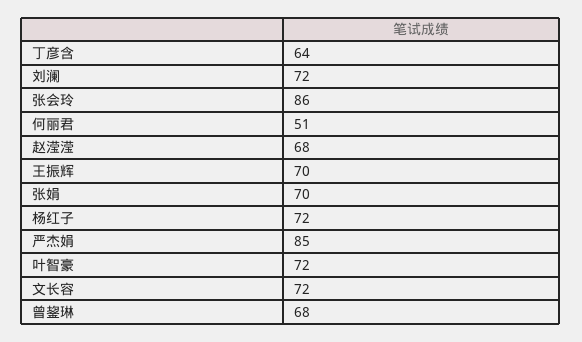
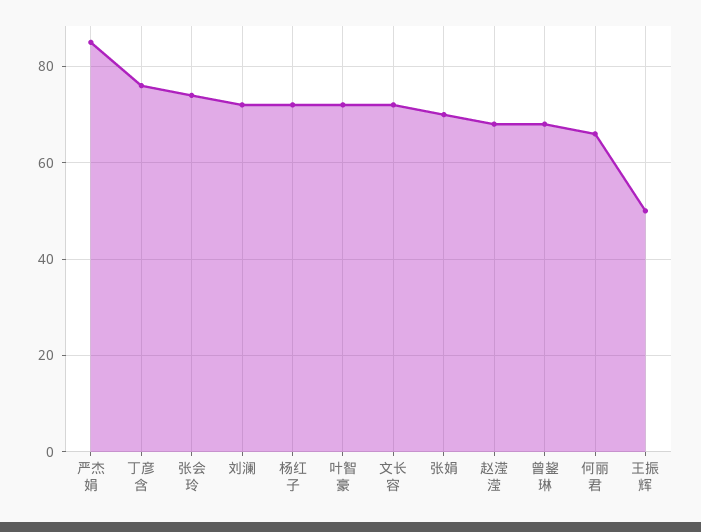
  {
-   "丁彦含": 64,
+   "丁彦含": 75,
    "刘澜": 72,
-   "张会玲": 86,
+   "张会玲": 75,
-   "何丽君": 51,
+   "何丽君": 65,
    "赵滢滢": 68,
-   "王振辉": 70,
+   "王振辉": 50,
    "张娟": 70,
    "杨红子": 72,
    "严杰娟": 85,
    "叶智豪": 72,
    "文长容": 72,
    "曾鋆琳": 68
  }

